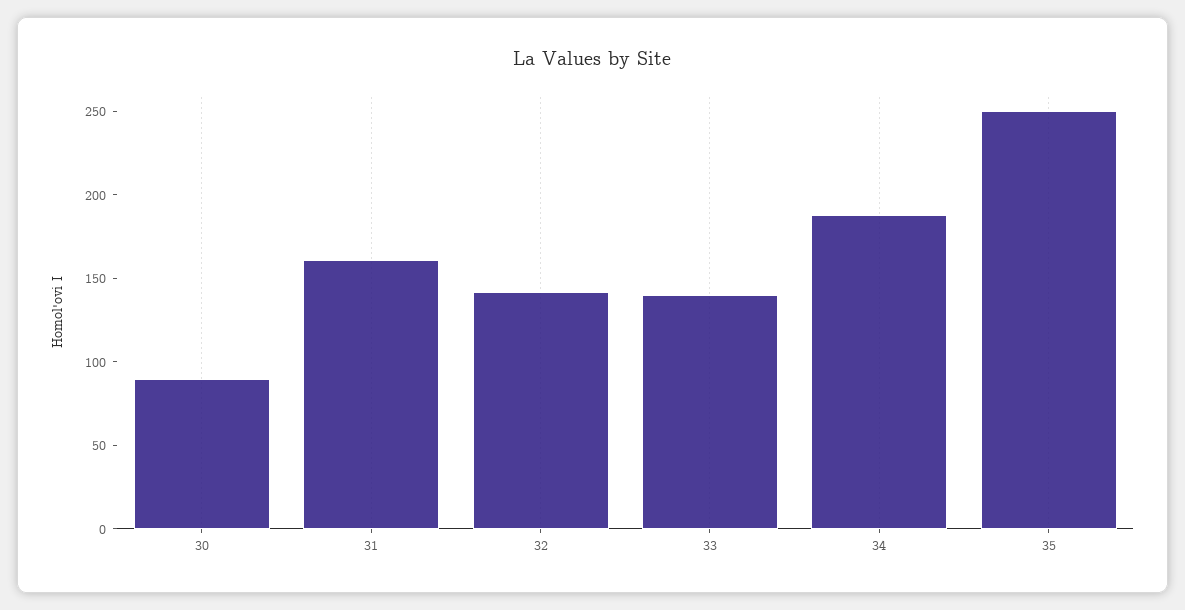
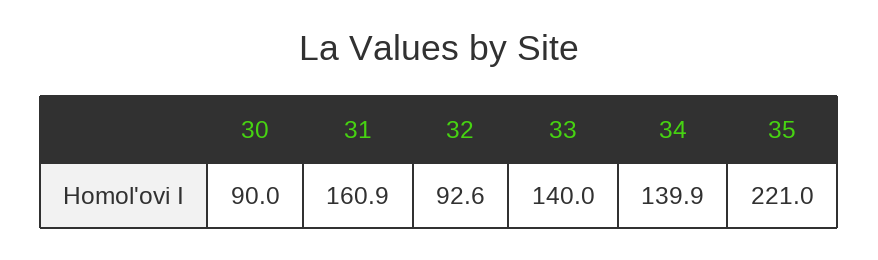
  {
    "30": 90,
    "31": 160.9,
-   "32": 140,
+   "32": 92.6,
    "33": 140,
-   "34": 190,
+   "34": 139.9,
-   "35": 250
+   "35": 221
  }

